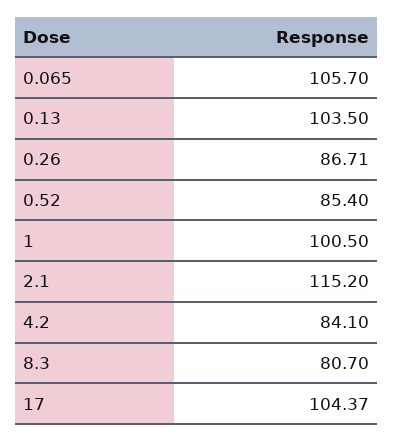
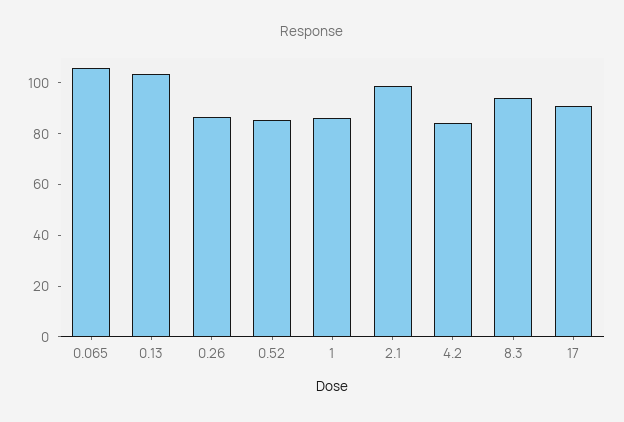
  {
    "0.065": 105.7,
    "0.13": 103.5,
    "0.26": 86.71,
    "0.52": 85.4,
-   "1": 100.5,
+   "1": 85,
-   "2.1": 115.2,
+   "2.1": 100,
    "4.2": 84.1,
-   "8.3": 80.7,
+   "8.3": 95,
-   "17": 104.37
+   "17": 90
  }

